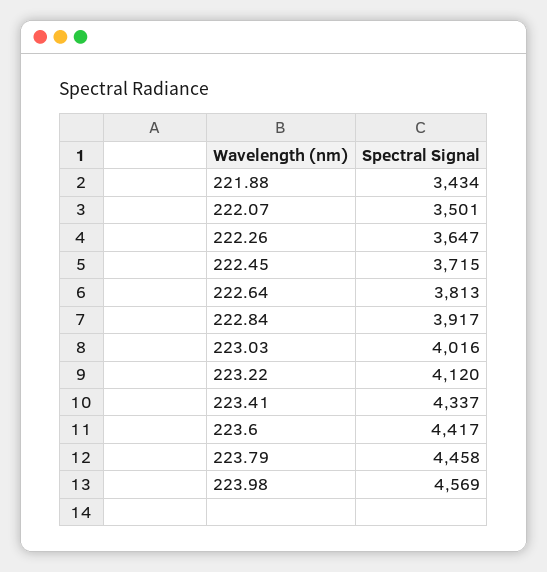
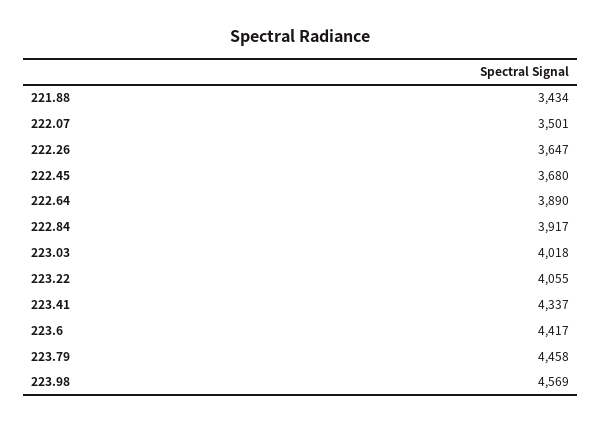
  {
    "221.88": 3434,
    "222.07": 3501,
    "222.26": 3647,
-   "222.45": 3715,
+   "222.45": 3680,
-   "222.64": 3813,
+   "222.64": 3890,
    "222.84": 3917,
-   "223.03": 4016,
+   "223.03": 4018,
-   "223.22": 4120,
+   "223.22": 4055,
    "223.41": 4337,
    "223.6": 4417,
    "223.79": 4458,
    "223.98": 4569
  }

